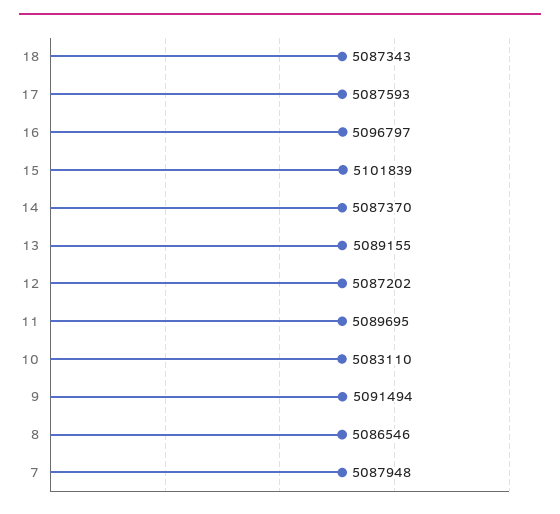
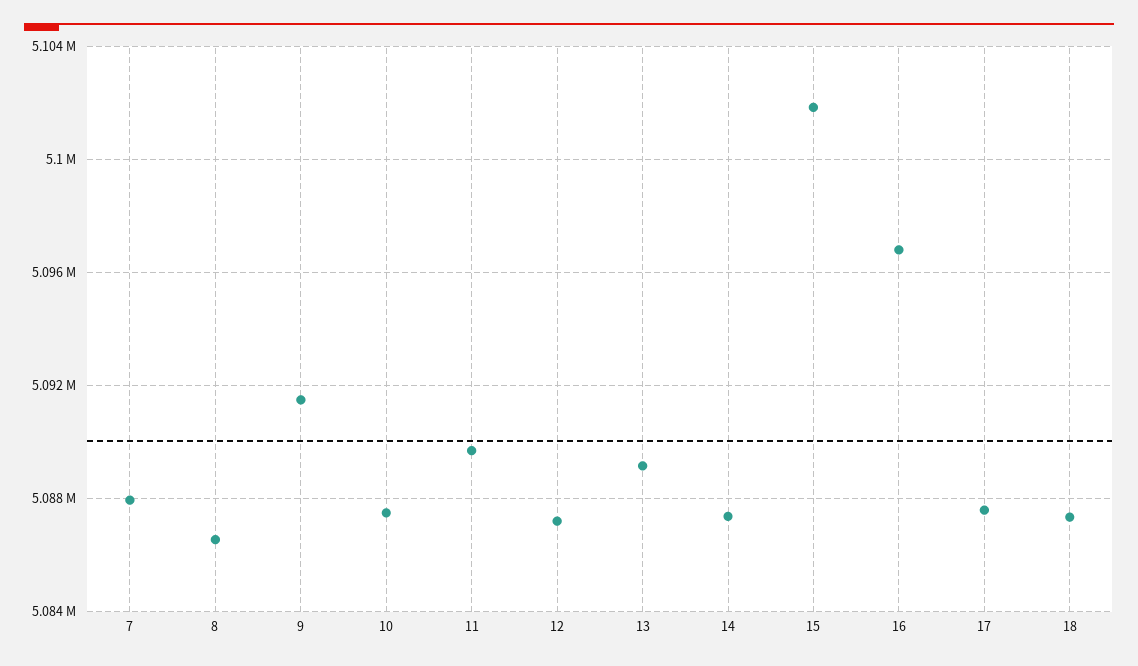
  {
    "18": 5087343,
    "17": 5087593,
    "16": 5096797,
    "15": 5101839,
    "14": 5087370,
    "13": 5089155,
    "12": 5087202,
    "11": 5089695,
-   "10": 5083110,
+   "10": 5087500,
    "9": 5091494,
    "8": 5086546,
    "7": 5087948
  }

